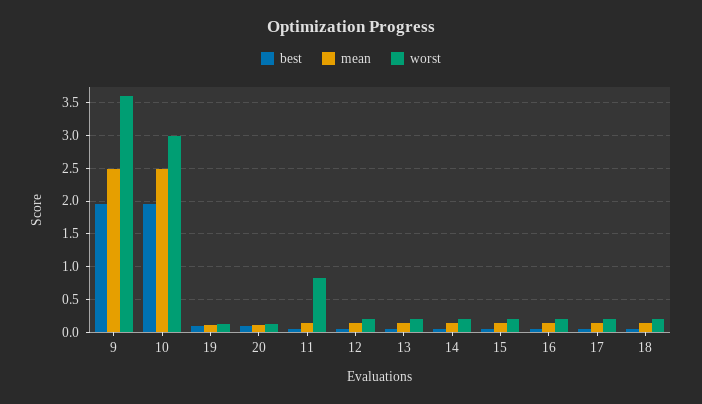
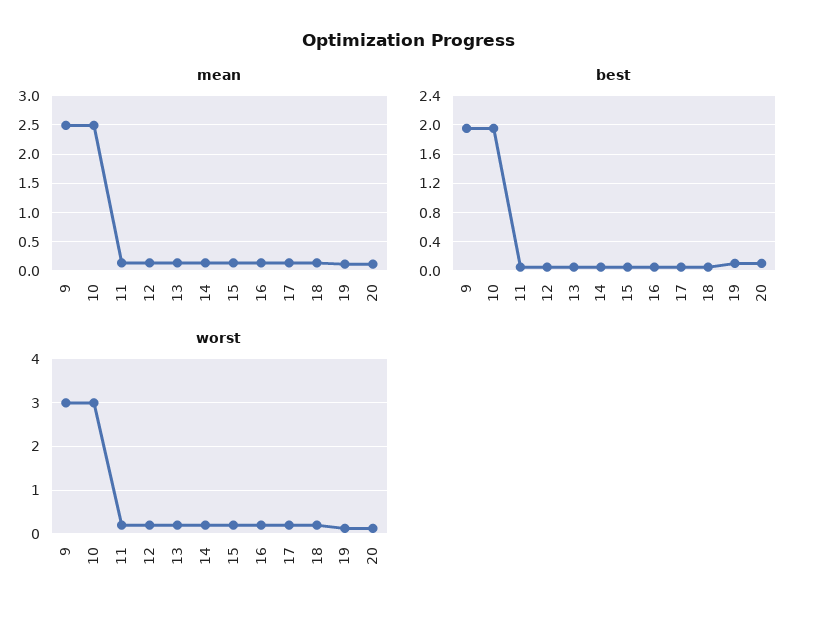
  {
    "best": {
      "9": 2,
      "10": 2,
      "19": 0.1,
      "20": 0.1,
      "11": 0.1,
      "12": 0.1,
      "13": 0.1,
      "14": 0.1,
      "15": 0.1,
      "16": 0.1,
      "17": 0.1,
      "18": 0.1
    },
    "mean": {
      "9": 2.5,
      "10": 2.5,
      "19": 0.1,
      "20": 0.1,
      "11": 0.1,
      "12": 0.1,
      "13": 0.1,
      "14": 0.1,
      "15": 0.1,
      "16": 0.1,
      "17": 0.1,
      "18": 0.1
    },
    "worst": {
-     "9": 3.6,
+     "9": 3,
      "10": 3,
      "19": 0.1,
      "20": 0.1,
-     "11": 0.8,
+     "11": 0.2,
      "12": 0.2,
      "13": 0.2,
      "14": 0.2,
      "15": 0.2,
      "16": 0.2,
      "17": 0.2,
      "18": 0.2
    }
  }

